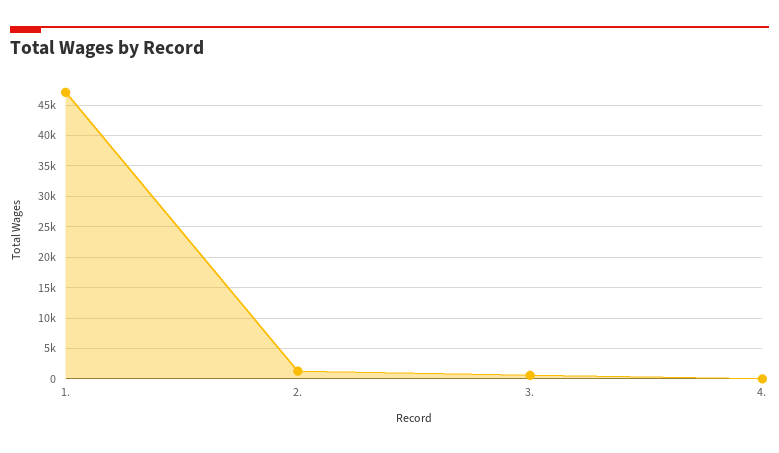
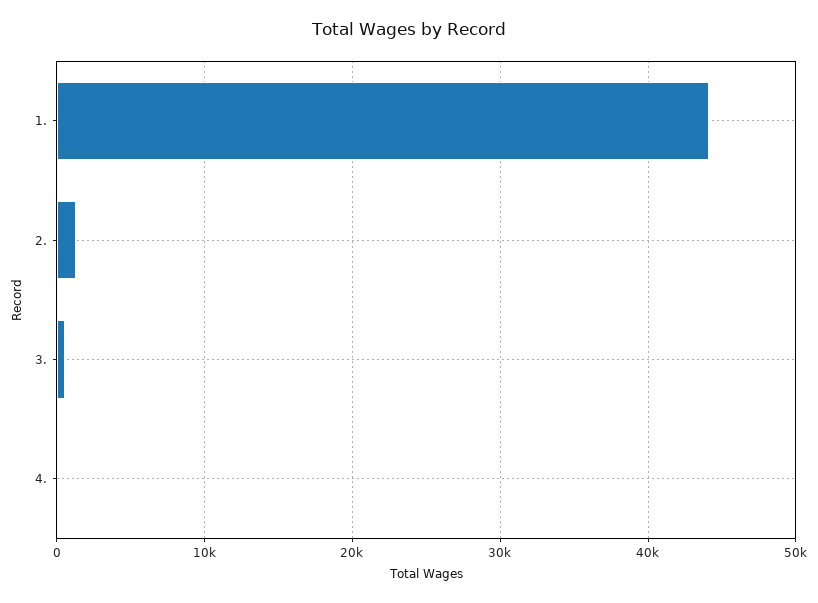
  {
-   "1.": 47000,
+   "1.": 44000,
    "2.": 1000,
    "3.": 1000,
    "4.": 0
  }

